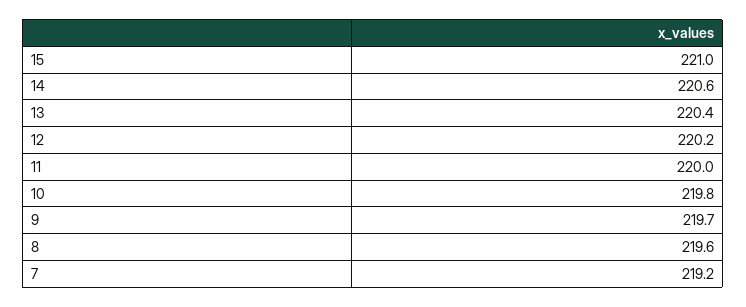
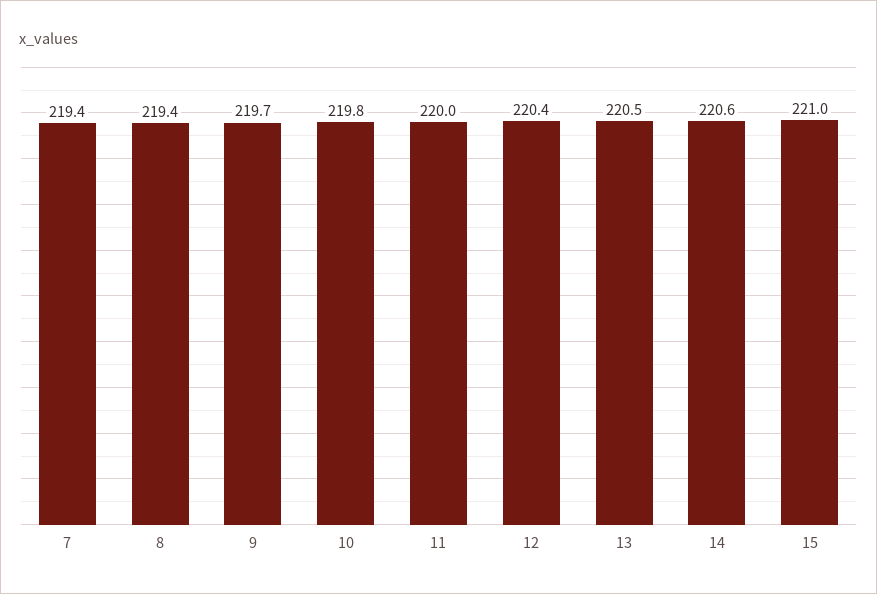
  {
    "15": 221,
    "14": 220.6,
-   "13": 220.4,
+   "13": 220.5,
-   "12": 220.2,
+   "12": 220.4,
    "11": 220,
    "10": 219.8,
    "9": 219.7,
-   "8": 219.6,
+   "8": 219.4,
-   "7": 219.2
+   "7": 219.4
  }

